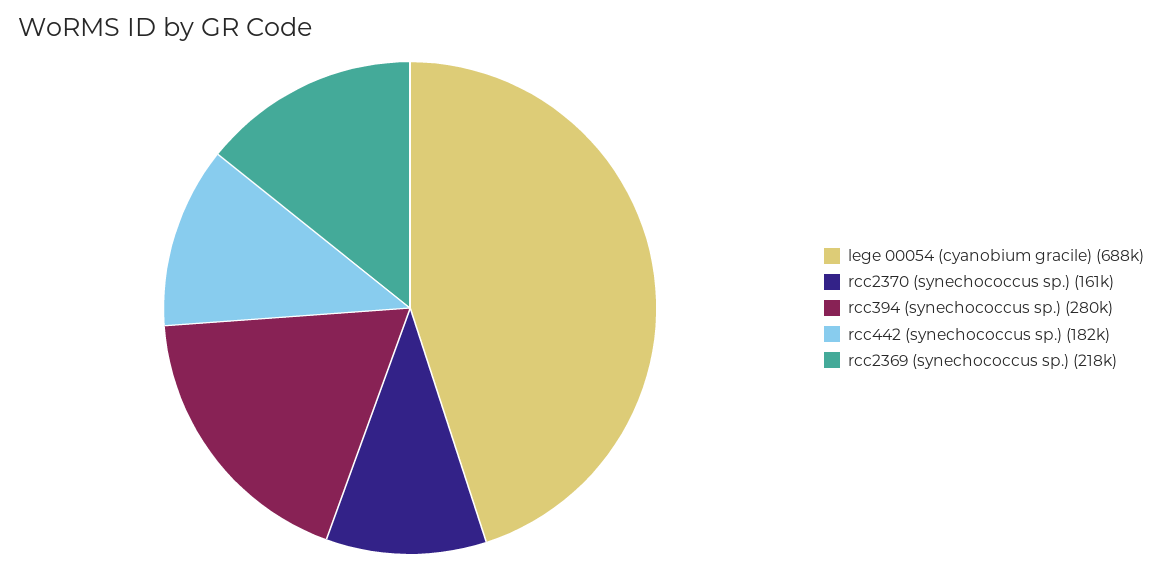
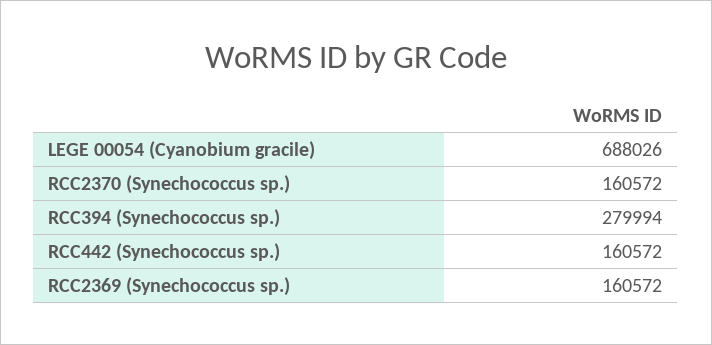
  {
    "lege 00054 (cyanobium gracile)": 688026,
    "rcc2370 (synechococcus sp.)": 160572,
    "rcc394 (synechococcus sp.)": 279994,
-   "rcc442 (synechococcus sp.)": 182000,
+   "rcc442 (synechococcus sp.)": 160572,
-   "rcc2369 (synechococcus sp.)": 218000
+   "rcc2369 (synechococcus sp.)": 160572
  }

